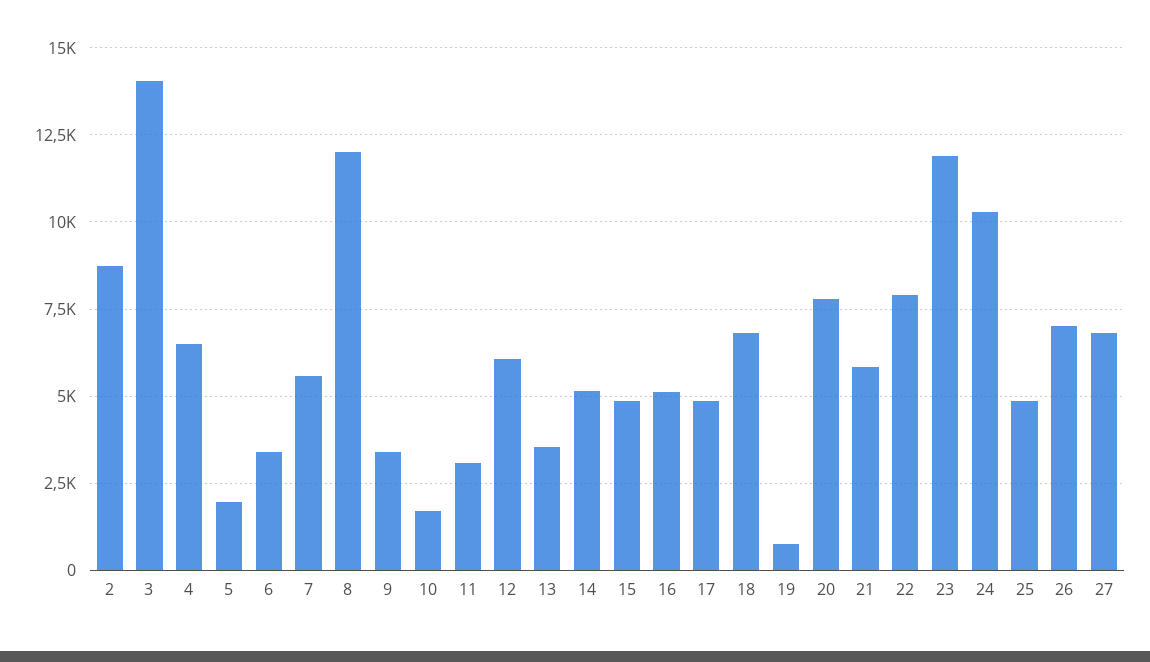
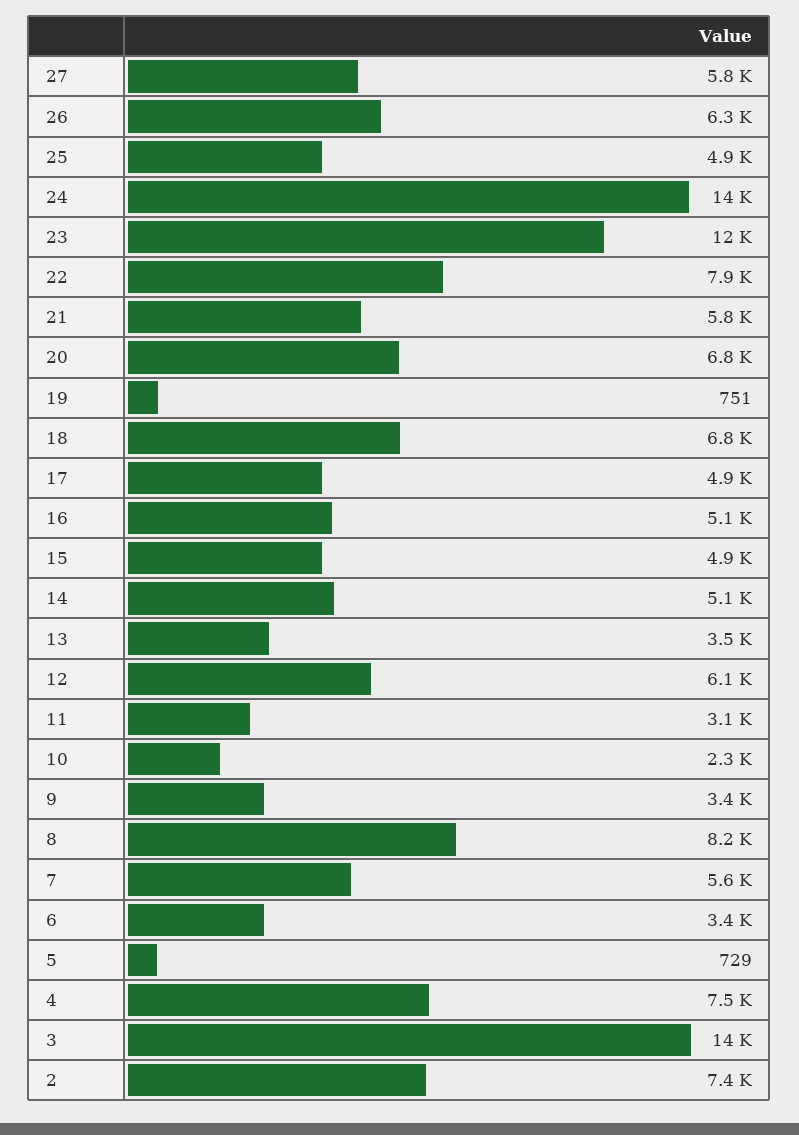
  {
-   "2": 8750,
+   "2": 7400,
    "3": 14000,
-   "4": 6500,
+   "4": 7500,
-   "5": 2000,
+   "5": 729,
    "6": 3400,
    "7": 5600,
-   "8": 12000,
+   "8": 8200,
    "9": 3400,
-   "10": 1750,
+   "10": 2300,
    "11": 3100,
    "12": 6100,
    "13": 3500,
    "14": 5100,
    "15": 4900,
    "16": 5100,
    "17": 4900,
    "18": 6800,
    "19": 751,
-   "20": 7750,
+   "20": 6800,
    "21": 5800,
    "22": 7900,
    "23": 12000,
-   "24": 10250,
+   "24": 14000,
    "25": 4900,
-   "26": 7000,
+   "26": 6300,
-   "27": 6750
+   "27": 5800
  }

